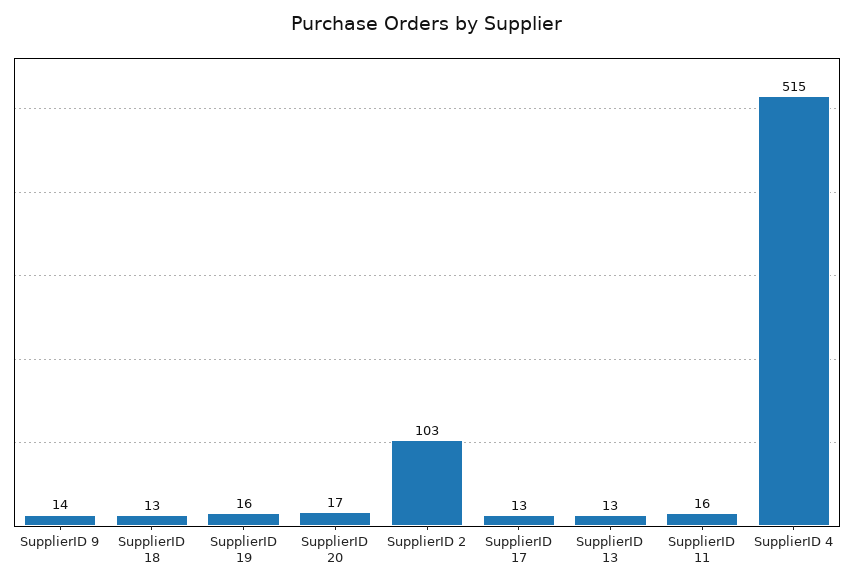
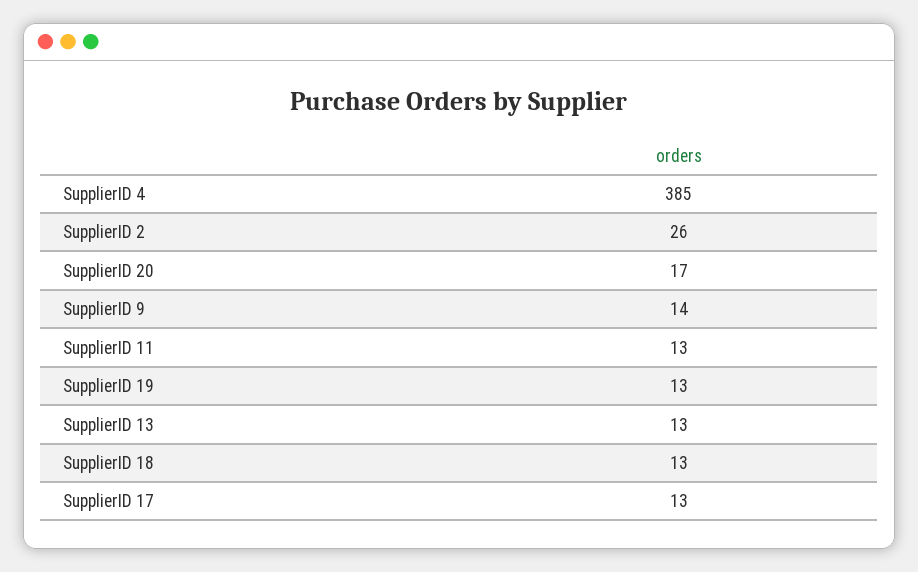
  {
    "SupplierID 9": 14,
    "SupplierID 18": 13,
-   "SupplierID 19": 16,
+   "SupplierID 19": 13,
    "SupplierID 20": 17,
-   "SupplierID 2": 103,
+   "SupplierID 2": 26,
    "SupplierID 17": 13,
    "SupplierID 13": 13,
-   "SupplierID 11": 16,
+   "SupplierID 11": 13,
-   "SupplierID 4": 515
+   "SupplierID 4": 385
  }

